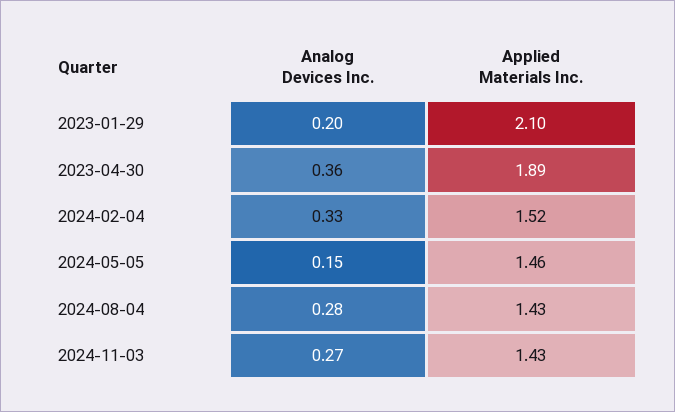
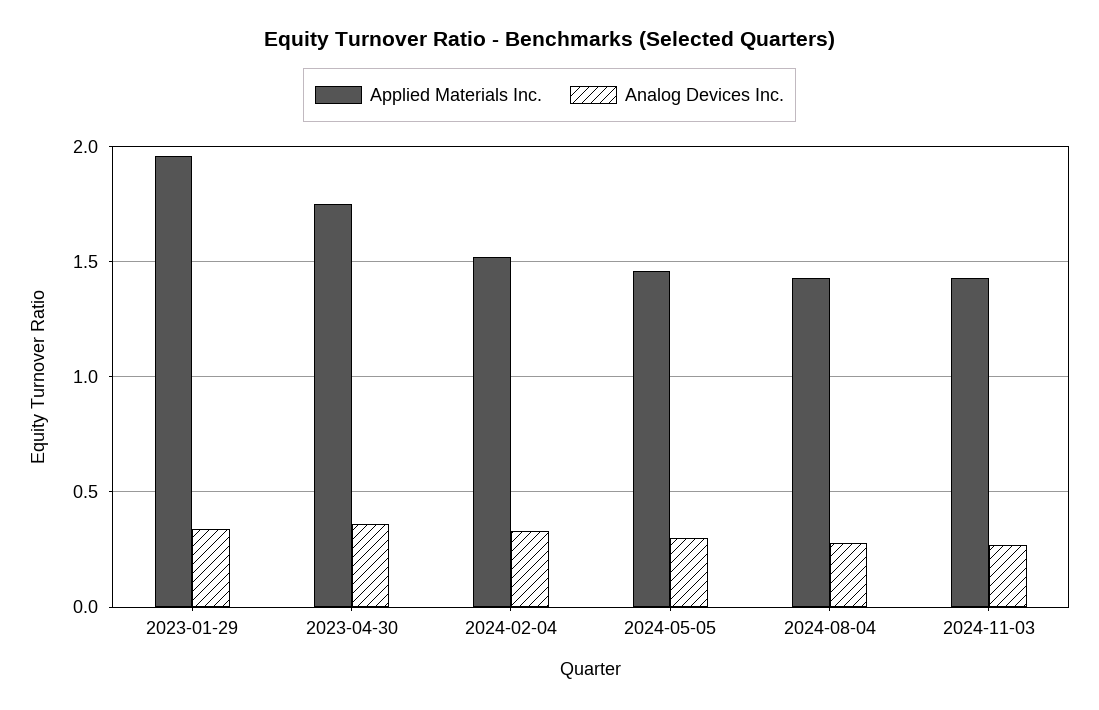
  {
    "Analog Devices Inc.": {
-     "2023-01-29": 0.2,
+     "2023-01-29": 0.35,
      "2023-04-30": 0.36,
      "2024-02-04": 0.33,
-     "2024-05-05": 0.15,
+     "2024-05-05": 0.3,
      "2024-08-04": 0.28,
      "2024-11-03": 0.27
    },
    "Applied Materials Inc.": {
-     "2023-01-29": 2.1,
+     "2023-01-29": 1.95,
-     "2023-04-30": 1.89,
+     "2023-04-30": 1.75,
      "2024-02-04": 1.52,
      "2024-05-05": 1.46,
      "2024-08-04": 1.43,
      "2024-11-03": 1.43
    }
  }

